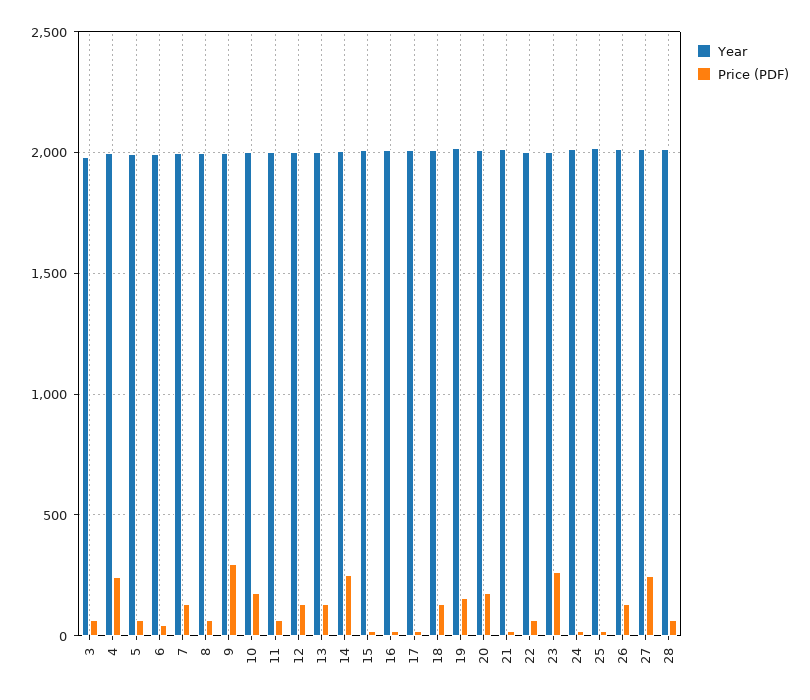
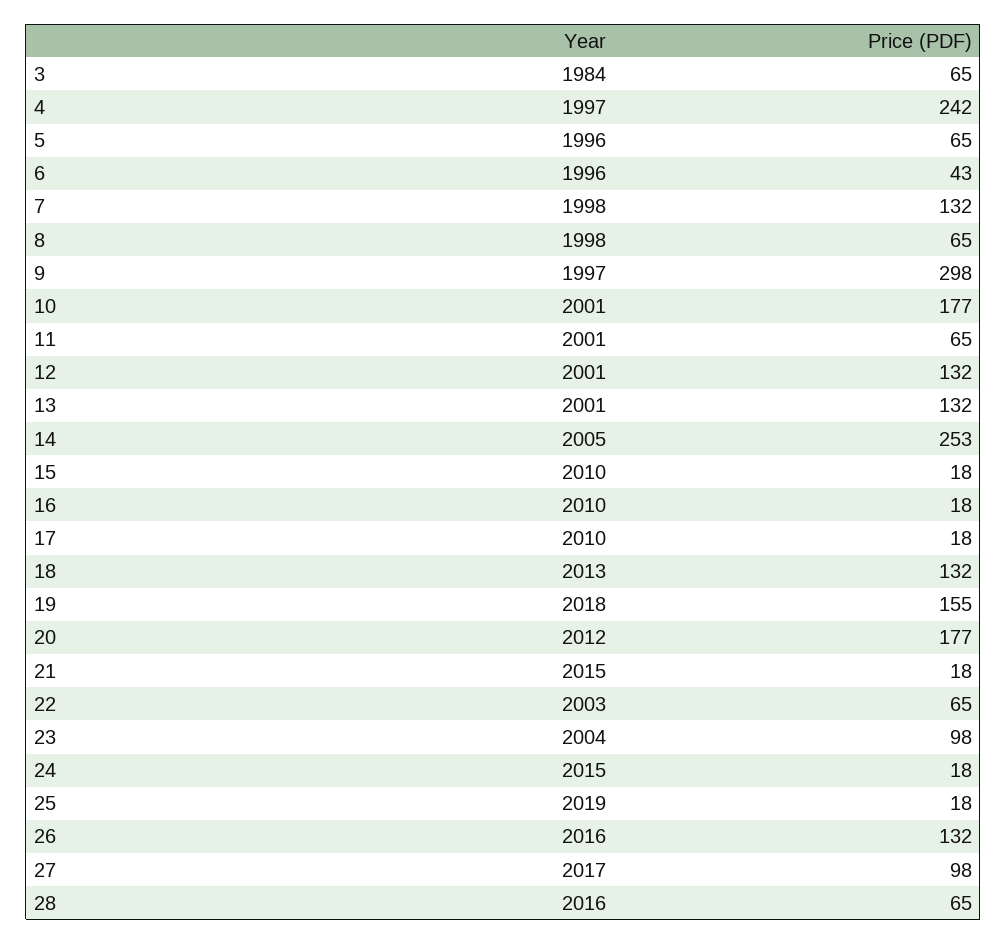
  {
    "Year": {
      "3": 1984,
      "4": 1997,
      "5": 1996,
      "6": 1996,
      "7": 1998,
      "8": 1998,
      "9": 1997,
      "10": 2001,
      "11": 2001,
      "12": 2001,
      "13": 2001,
      "14": 2005,
      "15": 2010,
      "16": 2010,
      "17": 2010,
      "18": 2013,
      "19": 2018,
      "20": 2012,
      "21": 2015,
      "22": 2003,
      "23": 2004,
      "24": 2015,
      "25": 2019,
      "26": 2016,
      "27": 2017,
      "28": 2016
    },
    "Price (PDF)": {
      "3": 65,
      "4": 242,
      "5": 65,
      "6": 43,
      "7": 132,
      "8": 65,
      "9": 298,
      "10": 177,
      "11": 65,
      "12": 132,
      "13": 132,
      "14": 253,
      "15": 18,
      "16": 18,
      "17": 18,
      "18": 132,
      "19": 155,
      "20": 177,
      "21": 18,
      "22": 65,
-     "23": 250,
+     "23": 98,
      "24": 18,
      "25": 18,
      "26": 132,
-     "27": 250,
+     "27": 98,
      "28": 65
    }
  }

